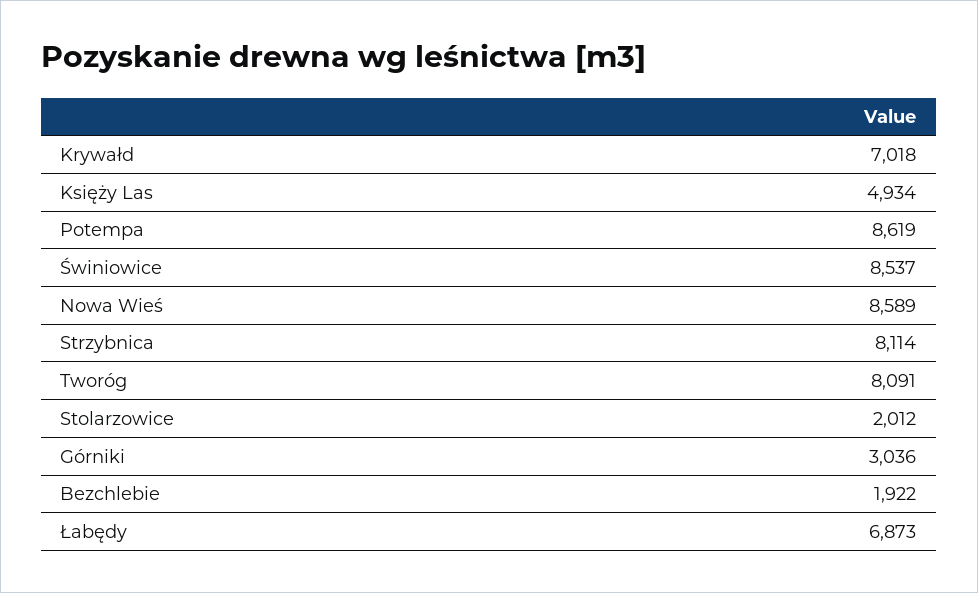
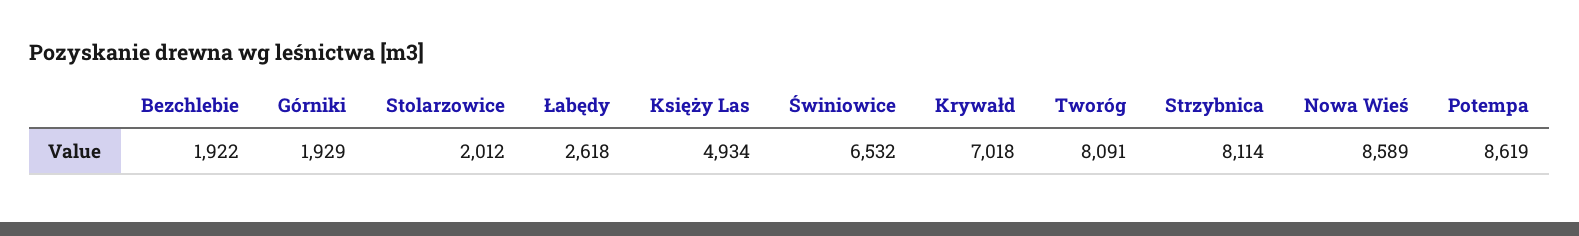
  {
    "Krywałd": 7018,
    "Księży Las": 4934,
    "Potempa": 8619,
-   "Świniowice": 8537,
+   "Świniowice": 6532,
    "Nowa Wieś": 8589,
    "Strzybnica": 8114,
    "Tworóg": 8091,
    "Stolarzowice": 2012,
-   "Górniki": 3036,
+   "Górniki": 1929,
    "Bezchlebie": 1922,
-   "Łabędy": 6873
+   "Łabędy": 2618
  }

